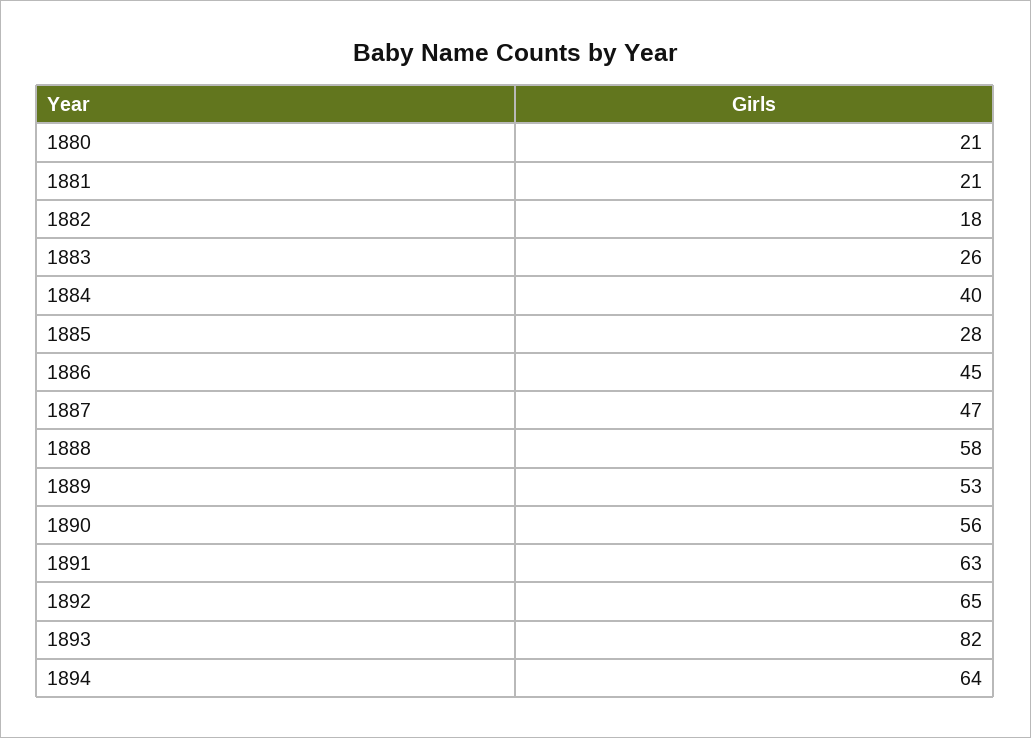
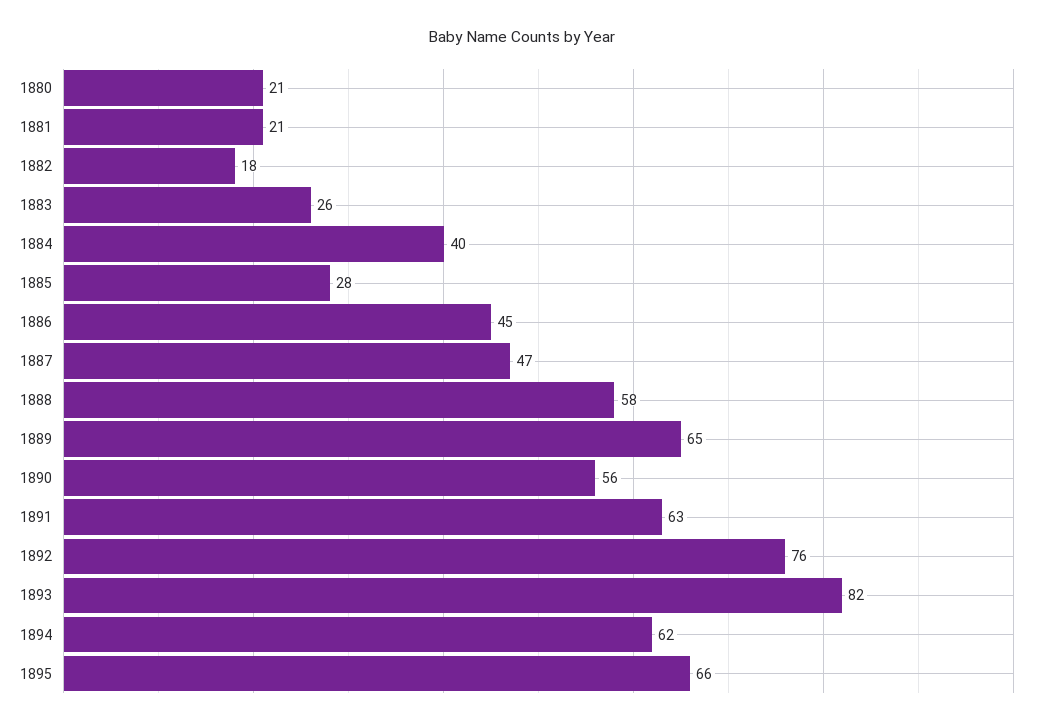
  {
    "1880": 21,
    "1881": 21,
    "1882": 18,
    "1883": 26,
    "1884": 40,
    "1885": 28,
    "1886": 45,
    "1887": 47,
    "1888": 58,
-   "1889": 53,
+   "1889": 65,
    "1890": 56,
    "1891": 63,
-   "1892": 65,
+   "1892": 76,
    "1893": 82,
-   "1894": 64
+   "1894": 62,
+   "1895": 66
  }

